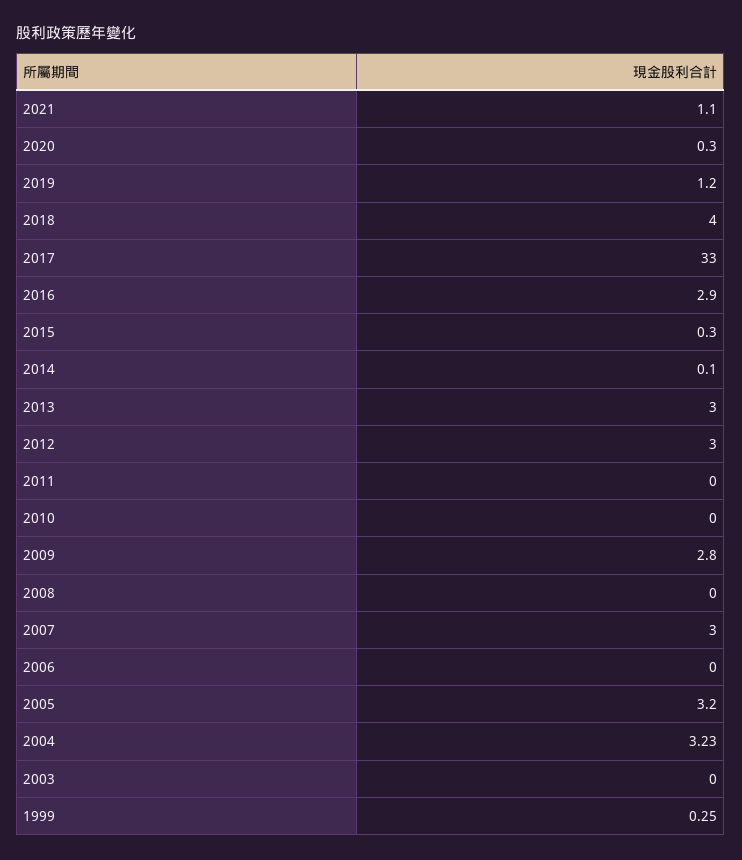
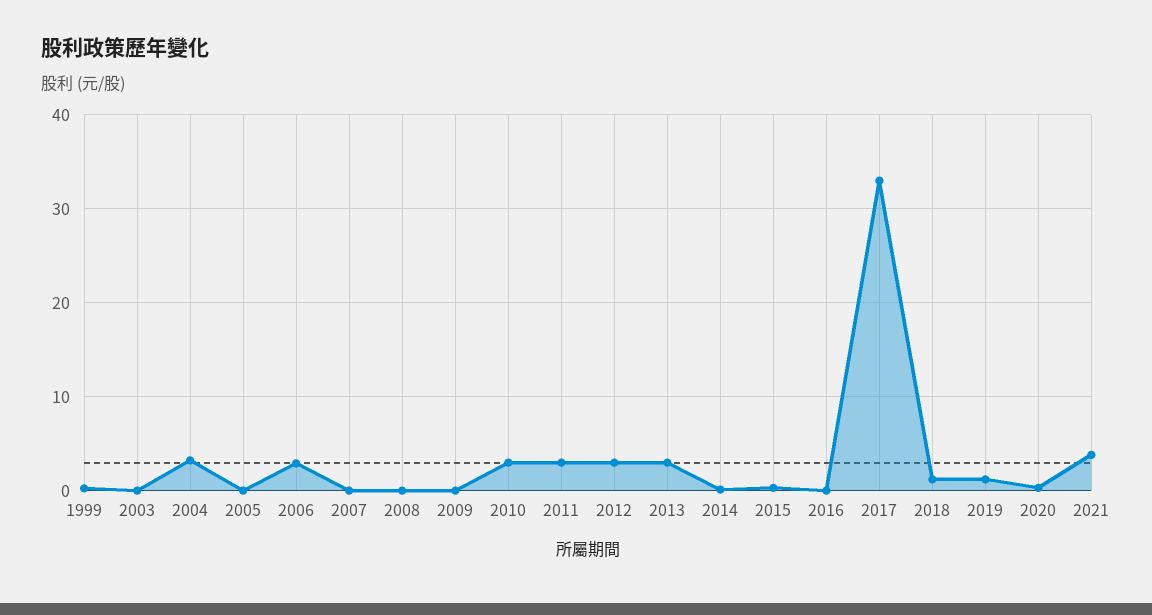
  {
-   "2021": 1.1,
+   "2021": 4,
    "2020": 0.3,
    "2019": 1.2,
-   "2018": 4,
+   "2018": 1,
    "2017": 33,
-   "2016": 2.9,
+   "2016": 0,
    "2015": 0.3,
    "2014": 0.1,
    "2013": 3,
    "2012": 3,
-   "2011": 0,
+   "2011": 3,
-   "2010": 0,
+   "2010": 3,
-   "2009": 2.8,
+   "2009": 0,
    "2008": 0,
-   "2007": 3,
+   "2007": 0,
-   "2006": 0,
+   "2006": 3,
-   "2005": 3.2,
+   "2005": 0,
    "2004": 3.23,
    "2003": 0,
    "1999": 0.25
  }

